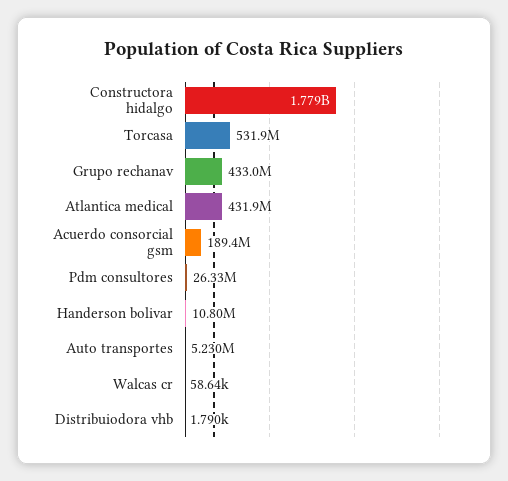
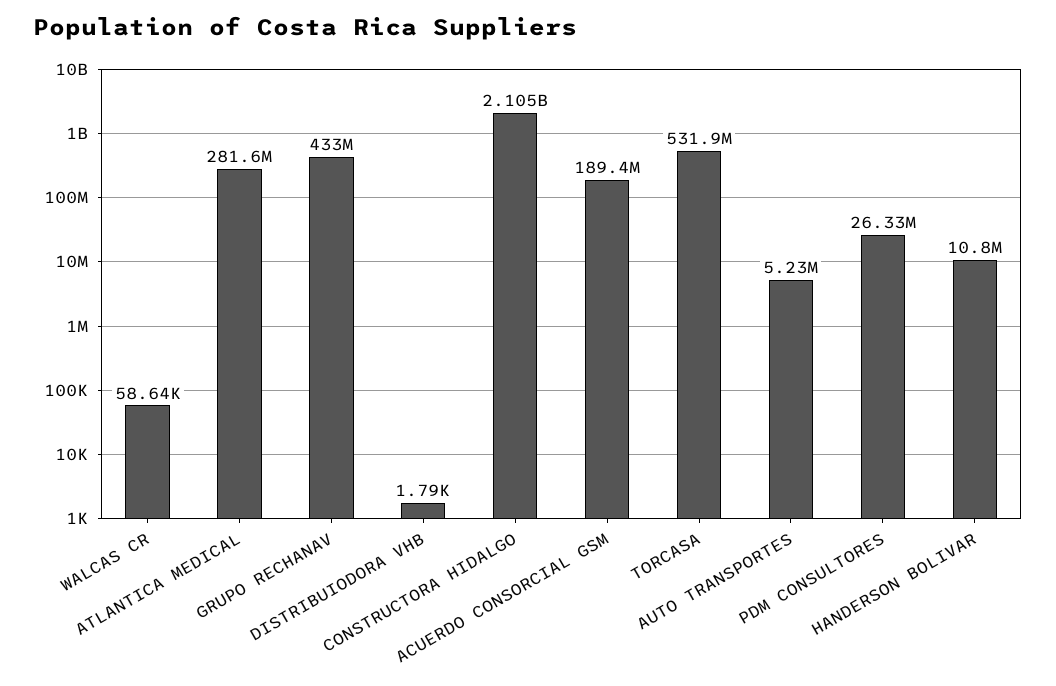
  {
-   "Constructora hidalgo": 1779000000,
+   "Constructora hidalgo": 2105000000,
    "Torcasa": 531900000,
    "Grupo rechanav": 433000000,
-   "Atlantica medical": 431900000,
+   "Atlantica medical": 281600000,
    "Acuerdo consorcial gsm": 189400000,
    "Pdm consultores": 26330000,
    "Handerson bolivar": 10800000,
    "Auto transportes": 5230000,
    "Walcas cr": 58640,
    "Distribuiodora vhb": 1790
  }

